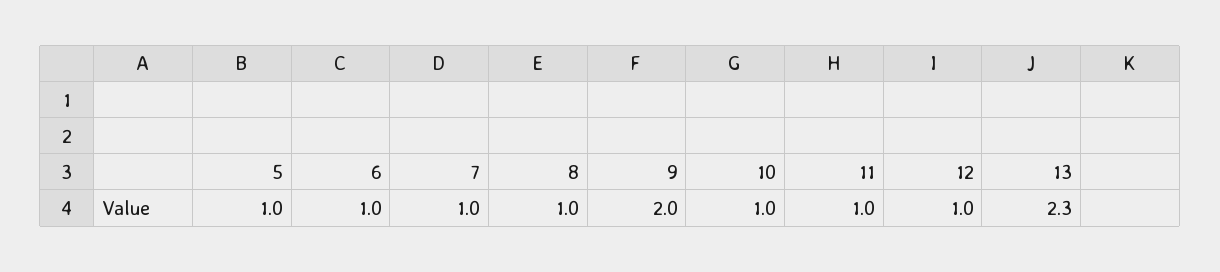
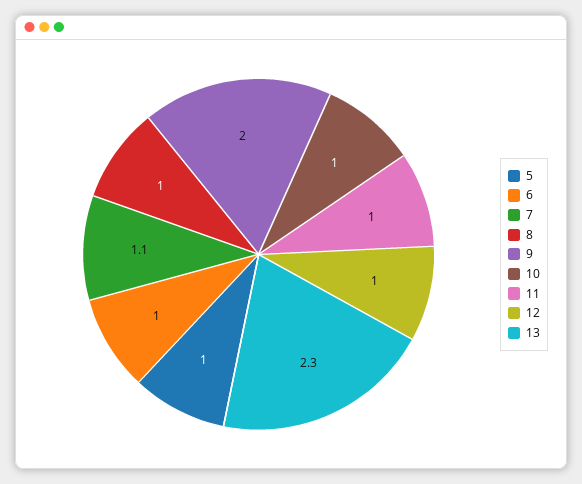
  {
    "5": 1,
    "6": 1,
-   "7": 1,
+   "7": 1.1,
    "8": 1,
    "9": 2,
    "10": 1,
    "11": 1,
    "12": 1,
    "13": 2.3
  }

